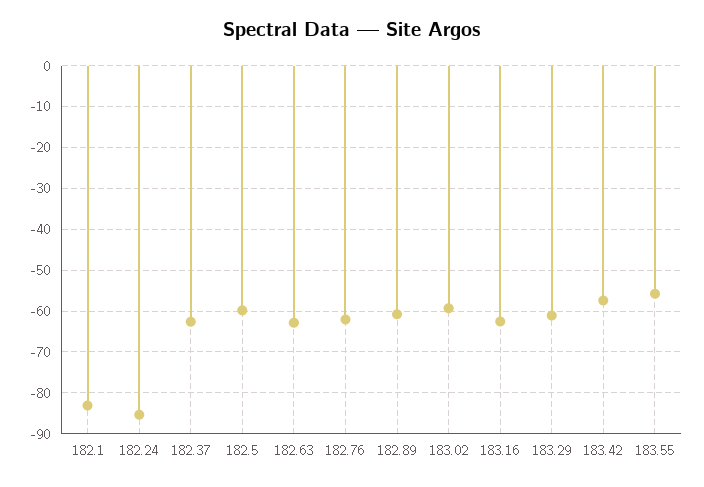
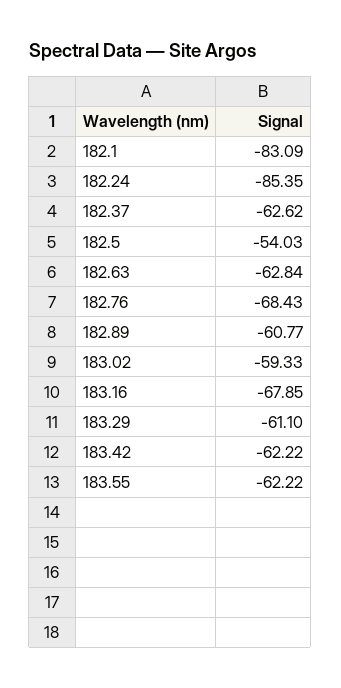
  {
    "182.1": -83.09,
    "182.24": -85.35,
    "182.37": -62.62,
-   "182.5": -60,
+   "182.5": -54.03,
    "182.63": -62.84,
-   "182.76": -62,
+   "182.76": -68.43,
    "182.89": -60.77,
    "183.02": -59.33,
-   "183.16": -62,
+   "183.16": -67.85,
    "183.29": -61.1,
-   "183.42": -58,
+   "183.42": -62.22,
-   "183.55": -56
+   "183.55": -62.22
  }

